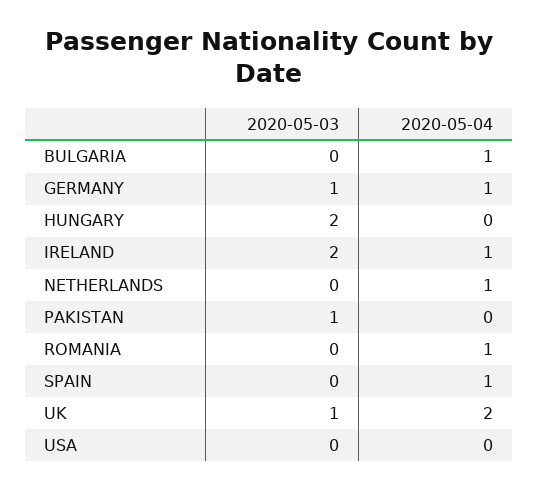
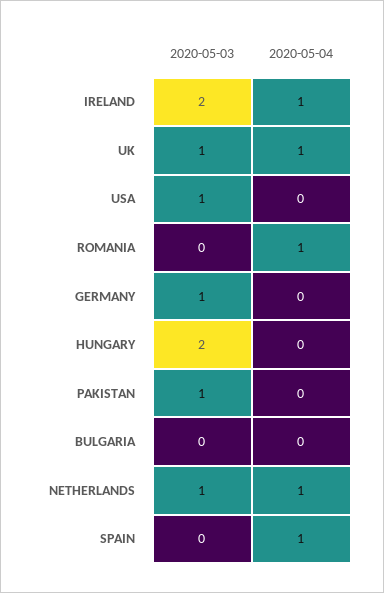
  {
    "2020-05-03": {
      "BULGARIA": 0,
      "GERMANY": 1,
      "HUNGARY": 2,
      "IRELAND": 2,
-     "NETHERLANDS": 0,
+     "NETHERLANDS": 1,
      "PAKISTAN": 1,
      "ROMANIA": 0,
      "SPAIN": 0,
      "UK": 1,
-     "USA": 0
+     "USA": 1
    },
    "2020-05-04": {
-     "BULGARIA": 1,
+     "BULGARIA": 0,
-     "GERMANY": 1,
+     "GERMANY": 0,
      "HUNGARY": 0,
      "IRELAND": 1,
      "NETHERLANDS": 1,
      "PAKISTAN": 0,
      "ROMANIA": 1,
      "SPAIN": 1,
-     "UK": 2,
+     "UK": 1,
      "USA": 0
    }
  }

